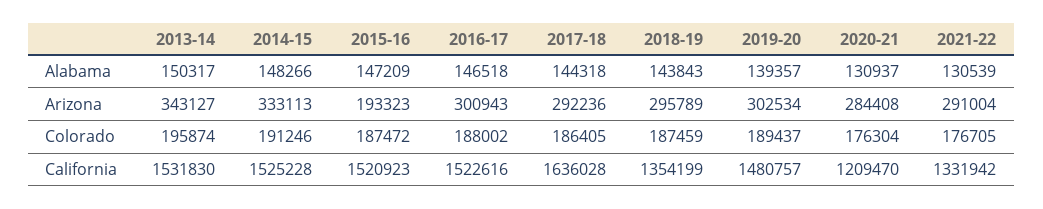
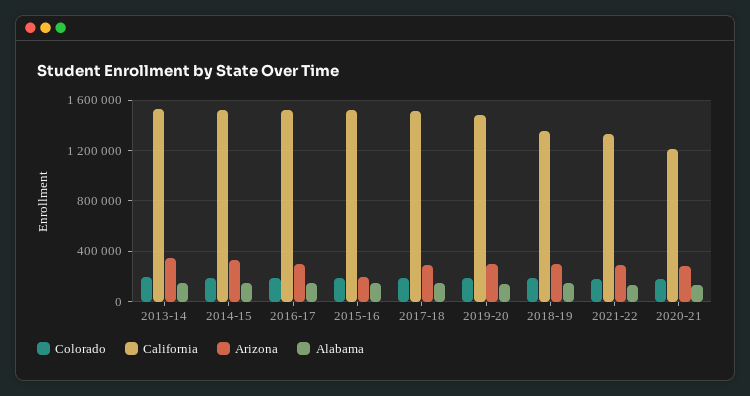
  {
    "Alabama": {
      "2013-14": 150317,
      "2014-15": 148266,
      "2015-16": 147209,
      "2016-17": 146518,
      "2017-18": 144318,
      "2018-19": 143843,
      "2019-20": 139357,
      "2020-21": 130937,
      "2021-22": 130539
    },
    "Arizona": {
      "2013-14": 343127,
      "2014-15": 333113,
      "2015-16": 193323,
      "2016-17": 300943,
      "2017-18": 292236,
      "2018-19": 295789,
      "2019-20": 302534,
      "2020-21": 284408,
      "2021-22": 291004
    },
    "Colorado": {
      "2013-14": 195874,
      "2014-15": 191246,
      "2015-16": 187472,
      "2016-17": 188002,
      "2017-18": 186405,
      "2018-19": 187459,
      "2019-20": 189437,
      "2020-21": 176304,
      "2021-22": 176705
    },
    "California": {
      "2013-14": 1531830,
      "2014-15": 1525228,
      "2015-16": 1520923,
      "2016-17": 1522616,
-     "2017-18": 1636028,
+     "2017-18": 1500000,
      "2018-19": 1354199,
      "2019-20": 1480757,
      "2020-21": 1209470,
      "2021-22": 1331942
    }
  }

